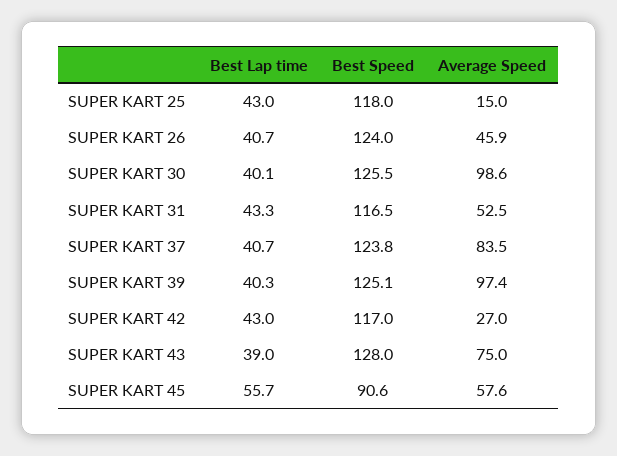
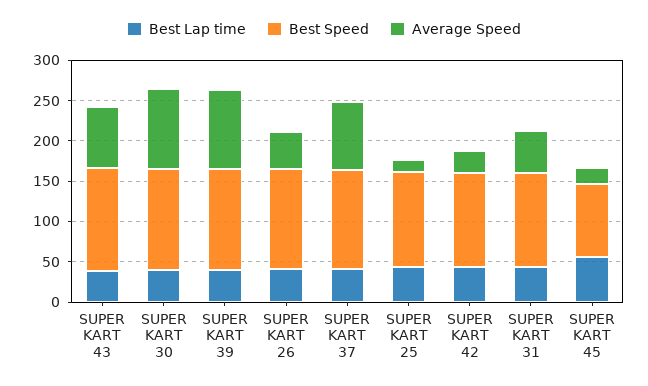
  {
    "Best Lap time": {
      "SUPER KART 25": 43,
      "SUPER KART 26": 40.7,
      "SUPER KART 30": 40.1,
      "SUPER KART 31": 43.3,
      "SUPER KART 37": 40.7,
      "SUPER KART 39": 40.3,
      "SUPER KART 42": 43,
      "SUPER KART 43": 39,
      "SUPER KART 45": 55.7
    },
    "Best Speed": {
      "SUPER KART 25": 118,
      "SUPER KART 26": 124,
      "SUPER KART 30": 125.5,
      "SUPER KART 31": 116.5,
      "SUPER KART 37": 123.8,
      "SUPER KART 39": 125.1,
      "SUPER KART 42": 117,
      "SUPER KART 43": 128,
      "SUPER KART 45": 90.6
    },
    "Average Speed": {
      "SUPER KART 25": 15,
      "SUPER KART 26": 45.9,
      "SUPER KART 30": 98.6,
      "SUPER KART 31": 52.5,
      "SUPER KART 37": 83.5,
      "SUPER KART 39": 97.4,
      "SUPER KART 42": 27,
      "SUPER KART 43": 75,
-     "SUPER KART 45": 57.6
+     "SUPER KART 45": 20
    }
  }

